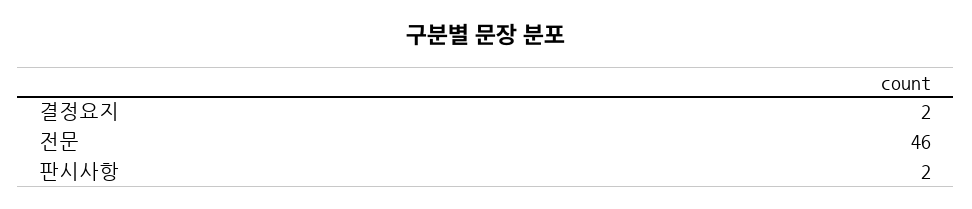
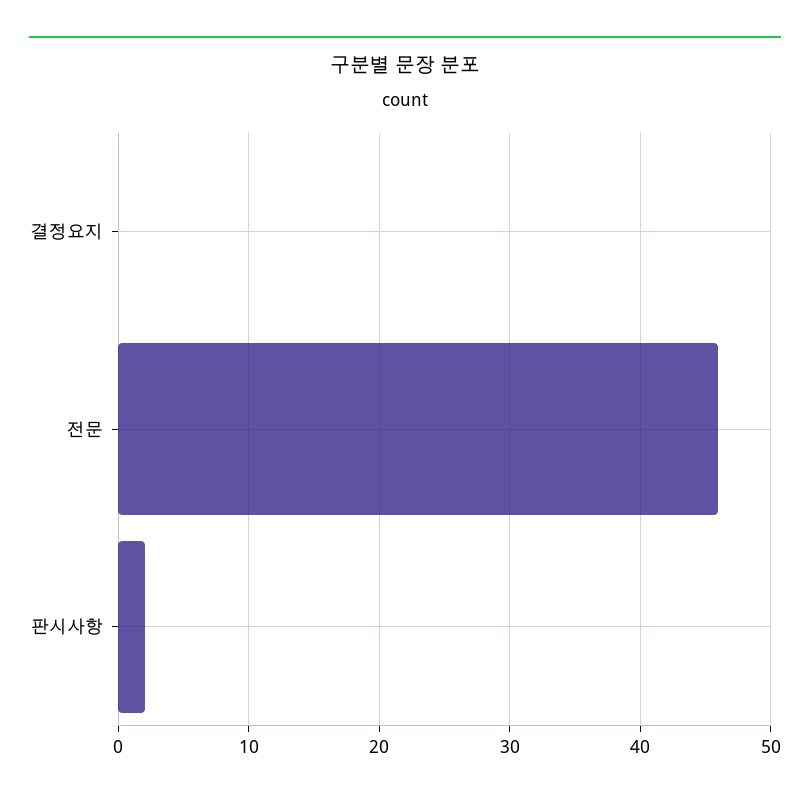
  {
-   "결정요지": 2,
+   "결정요지": 0,
    "전문": 46,
    "판시사항": 2
  }

